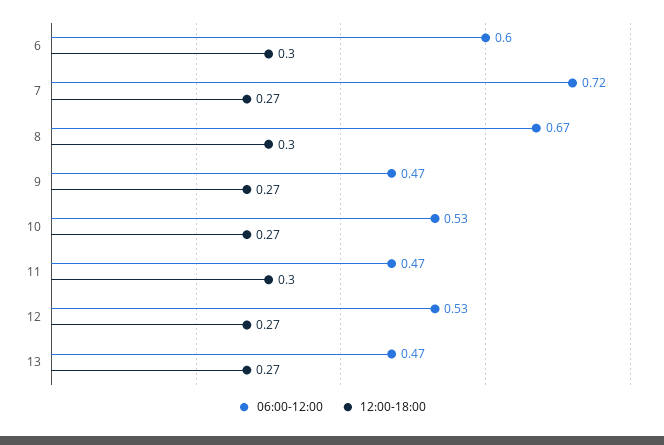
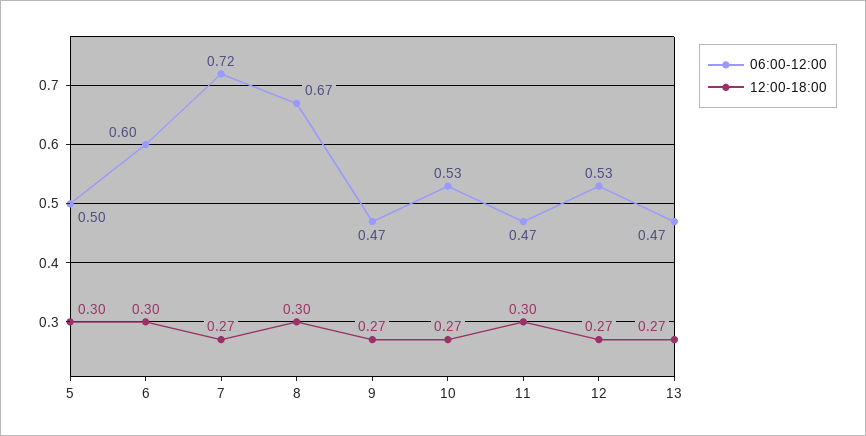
  {
    "06:00-12:00": {
      "6": 0.6,
      "7": 0.72,
      "8": 0.67,
      "9": 0.47,
      "10": 0.53,
      "11": 0.47,
      "12": 0.53,
-     "13": 0.47
+     "13": 0.47,
+     "5": 0.5
    },
    "12:00-18:00": {
      "6": 0.3,
      "7": 0.27,
      "8": 0.3,
      "9": 0.27,
      "10": 0.27,
      "11": 0.3,
      "12": 0.27,
-     "13": 0.27
+     "13": 0.27,
+     "5": 0.3
    }
  }

